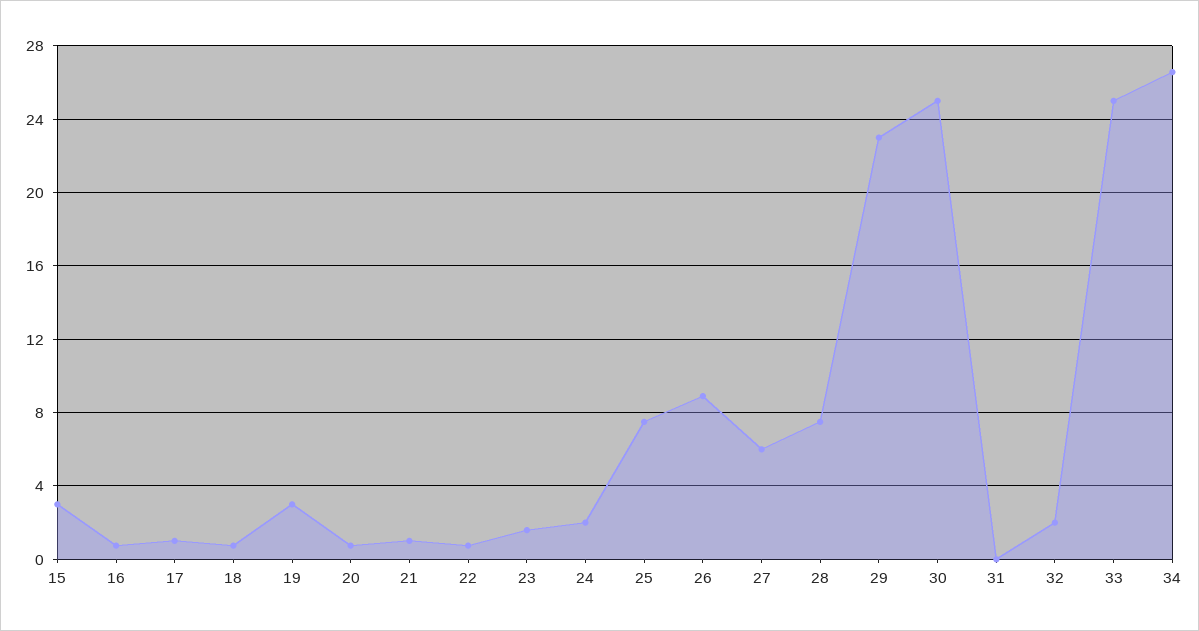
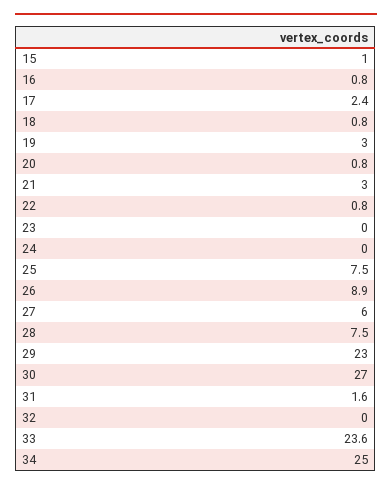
  {
-   "15": 3,
+   "15": 1,
    "16": 0.8,
-   "17": 1,
+   "17": 2.4,
    "18": 0.8,
    "19": 3,
    "20": 0.8,
-   "21": 1,
+   "21": 3,
    "22": 0.8,
-   "23": 1.5,
+   "23": 0,
-   "24": 2,
+   "24": 0,
    "25": 7.5,
    "26": 8.9,
    "27": 6,
    "28": 7.5,
    "29": 23,
-   "30": 25,
+   "30": 27,
-   "31": 0,
+   "31": 1.6,
-   "32": 2,
+   "32": 0,
-   "33": 25,
+   "33": 23.6,
-   "34": 26.5
+   "34": 25
  }

